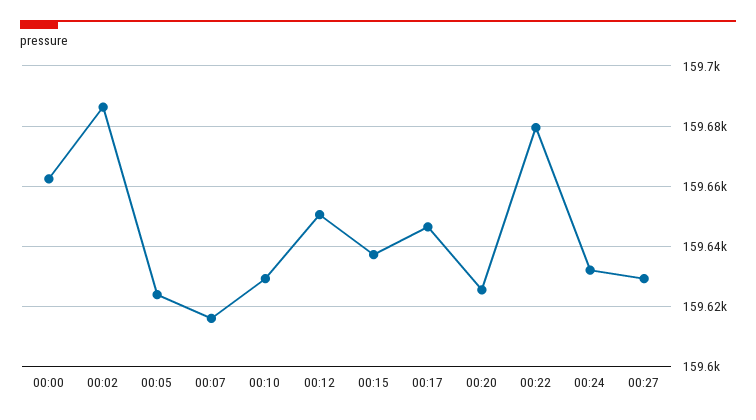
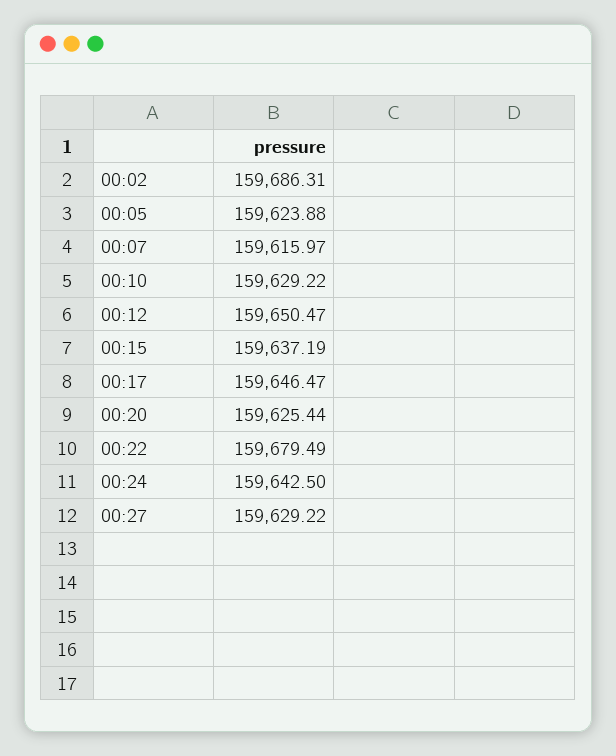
  {
-   "00:00": 159662,
    "00:02": 159686.31,
    "00:05": 159623.88,
    "00:07": 159615.97,
    "00:10": 159629.22,
    "00:12": 159650.47,
    "00:15": 159637.19,
    "00:17": 159646.47,
    "00:20": 159625.44,
    "00:22": 159679.49,
-   "00:24": 159632,
+   "00:24": 159642.5,
    "00:27": 159629.22
  }

